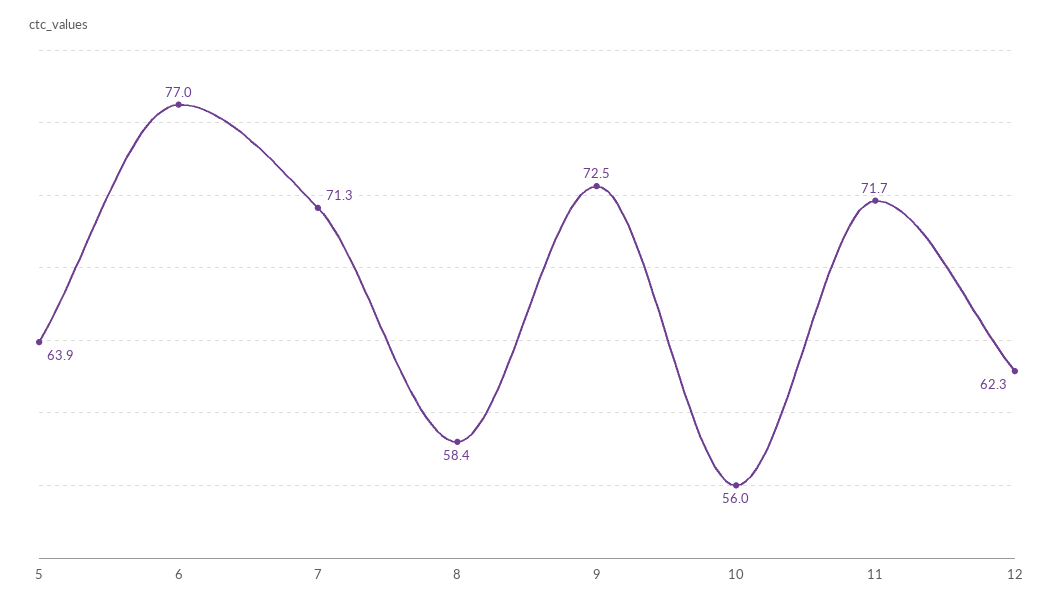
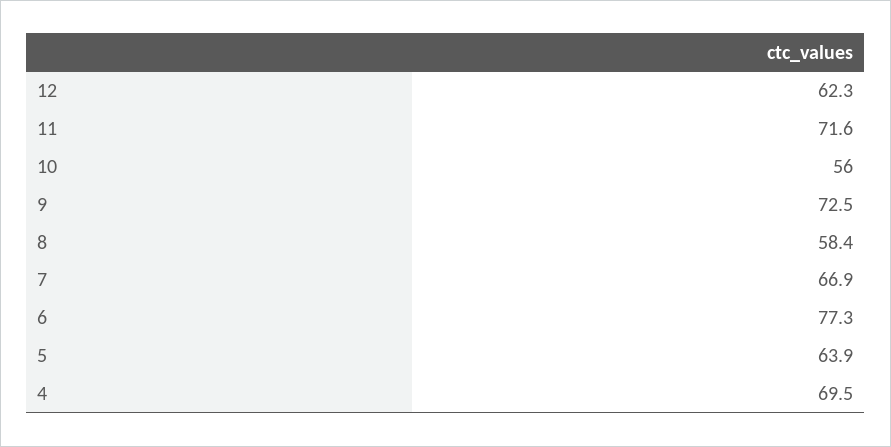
  {
    "5": 63.9,
-   "6": 77,
+   "6": 77.3,
-   "7": 71.3,
+   "7": 66.9,
    "8": 58.4,
    "9": 72.5,
    "10": 56,
-   "11": 71.7,
+   "11": 71.6,
-   "12": 62.3
+   "12": 62.3,
+   "4": 69.5
  }

